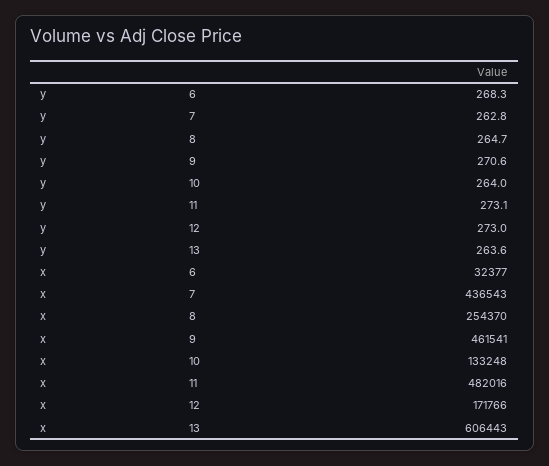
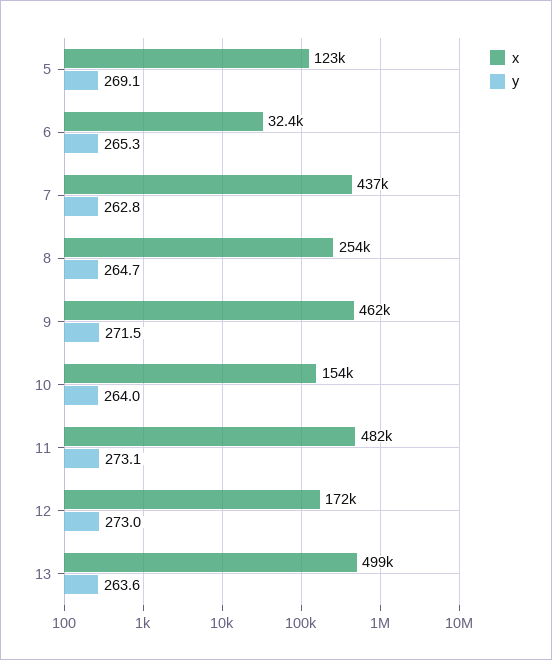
  {
    "y": {
-     "6": 268.3,
+     "6": 265.3,
      "7": 262.8,
      "8": 264.7,
-     "9": 270.6,
+     "9": 271.5,
      "10": 264,
      "11": 273.1,
      "12": 273,
-     "13": 263.6
+     "13": 263.6,
+     "5": 269.1
    },
    "x": {
      "6": 32377,
      "7": 436543,
      "8": 254370,
      "9": 461541,
-     "10": 133248,
+     "10": 154000,
      "11": 482016,
      "12": 171766,
-     "13": 606443
+     "13": 499000,
+     "5": 123000
    }
  }

